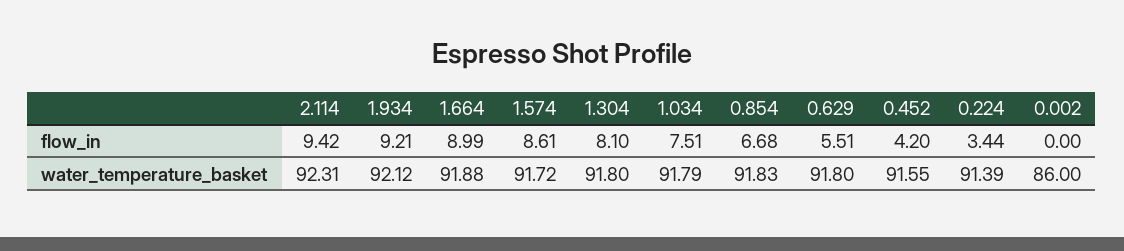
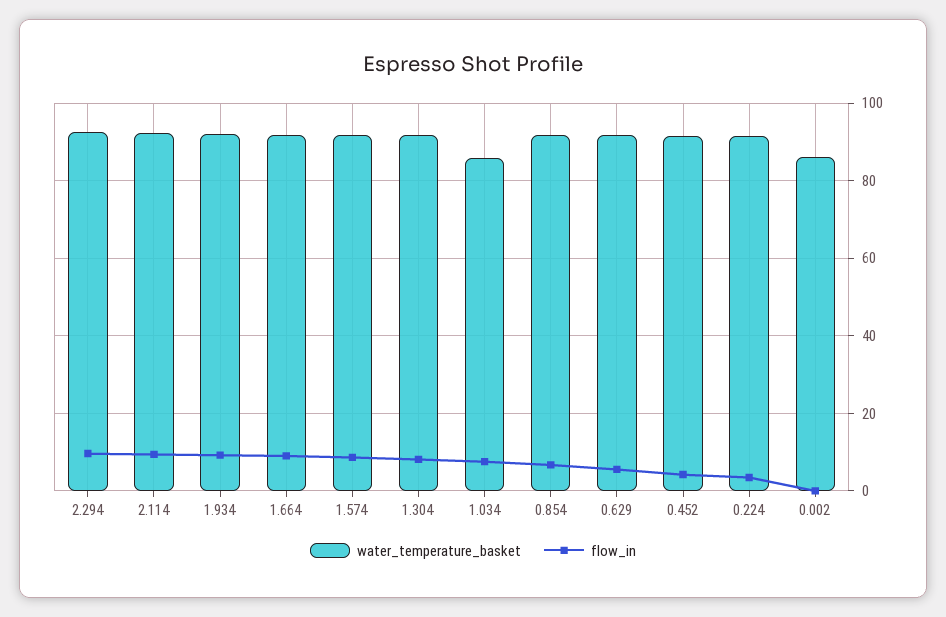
  {
    "flow_in": {
      "2.114": 9.42,
      "1.934": 9.21,
      "1.664": 8.99,
      "1.574": 8.61,
      "1.304": 8.1,
      "1.034": 7.51,
      "0.854": 6.68,
      "0.629": 5.51,
      "0.452": 4.2,
      "0.224": 3.44,
-     "0.002": 0
+     "0.002": 0,
+     "2.294": 10
    },
    "water_temperature_basket": {
      "2.114": 92.31,
      "1.934": 92.12,
      "1.664": 91.88,
      "1.574": 91.72,
      "1.304": 91.8,
-     "1.034": 91.79,
+     "1.034": 86,
      "0.854": 91.83,
      "0.629": 91.8,
      "0.452": 91.55,
      "0.224": 91.39,
-     "0.002": 86
+     "0.002": 86,
+     "2.294": 92
    }
  }

